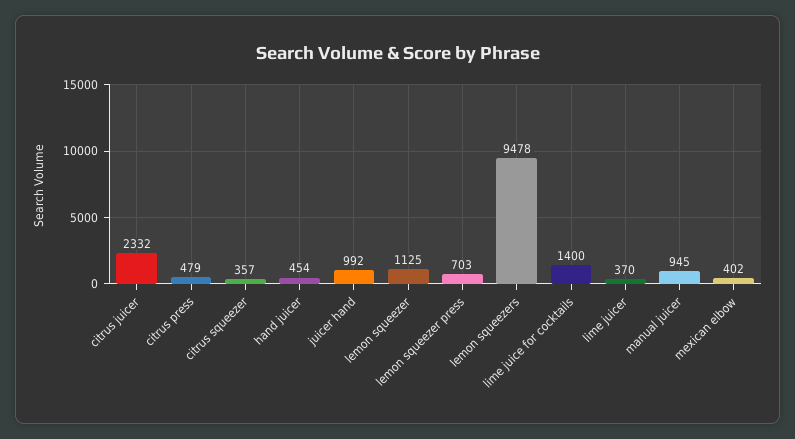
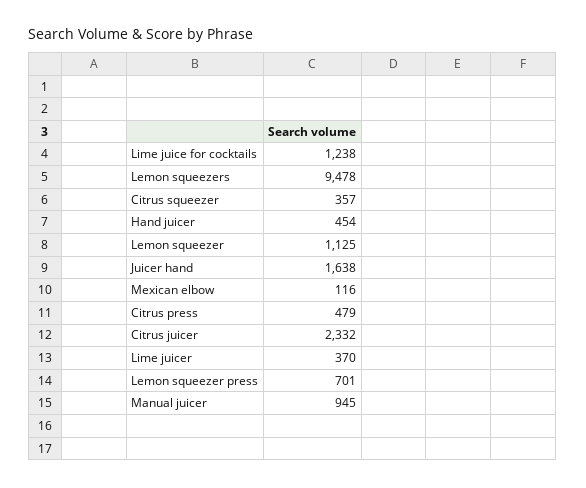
  {
    "citrus juicer": 2332,
    "citrus press": 479,
    "citrus squeezer": 357,
    "hand juicer": 454,
-   "juicer hand": 992,
+   "juicer hand": 1638,
    "lemon squeezer": 1125,
-   "lemon squeezer press": 703,
+   "lemon squeezer press": 701,
    "lemon squeezers": 9478,
-   "lime juice for cocktails": 1400,
+   "lime juice for cocktails": 1238,
    "lime juicer": 370,
    "manual juicer": 945,
-   "mexican elbow": 402
+   "mexican elbow": 116
  }

